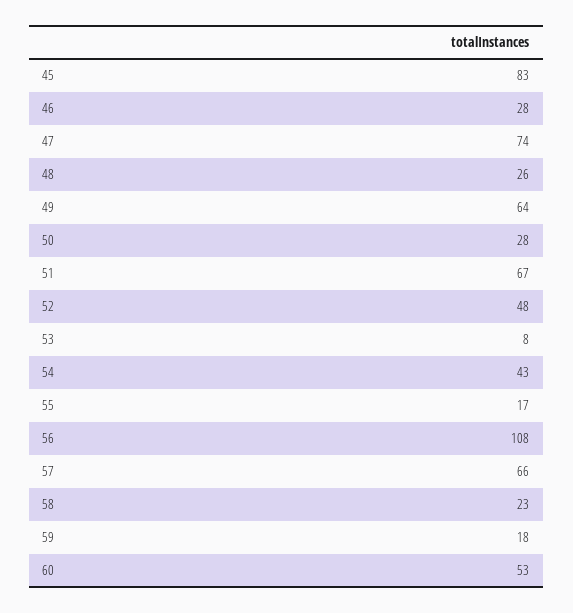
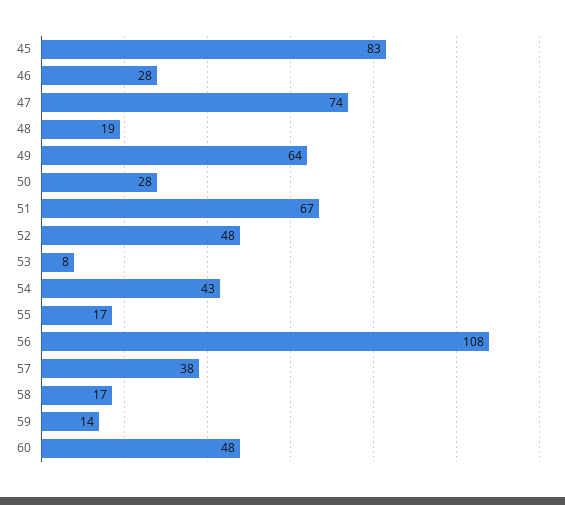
  {
    "45": 83,
    "46": 28,
    "47": 74,
-   "48": 26,
+   "48": 19,
    "49": 64,
    "50": 28,
    "51": 67,
    "52": 48,
    "53": 8,
    "54": 43,
    "55": 17,
    "56": 108,
-   "57": 66,
+   "57": 38,
-   "58": 23,
+   "58": 17,
-   "59": 18,
+   "59": 14,
-   "60": 53
+   "60": 48
  }

